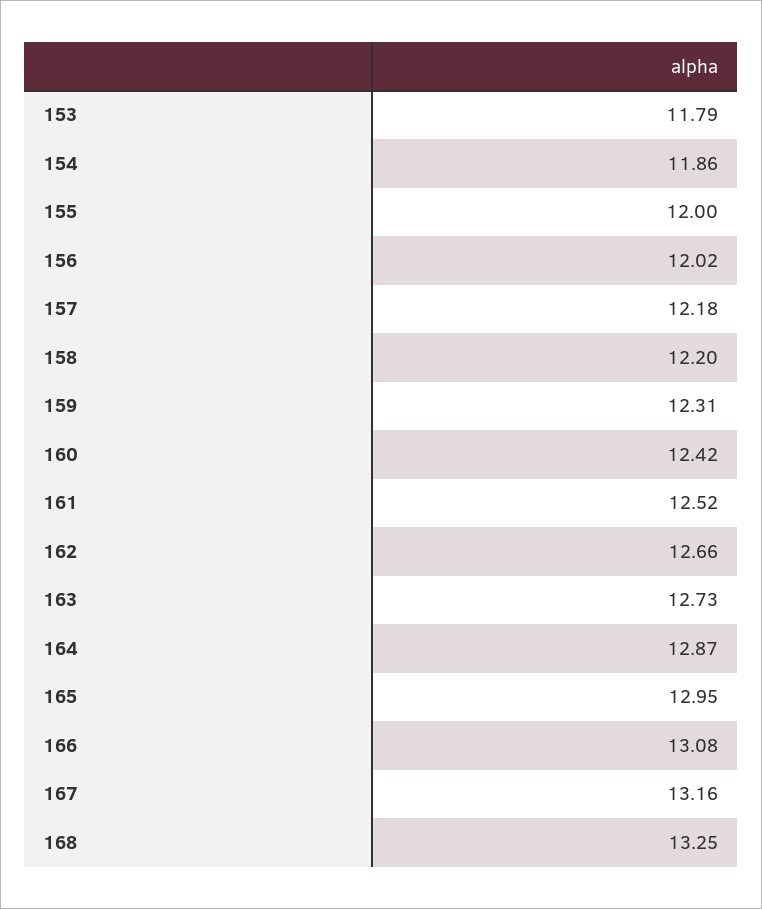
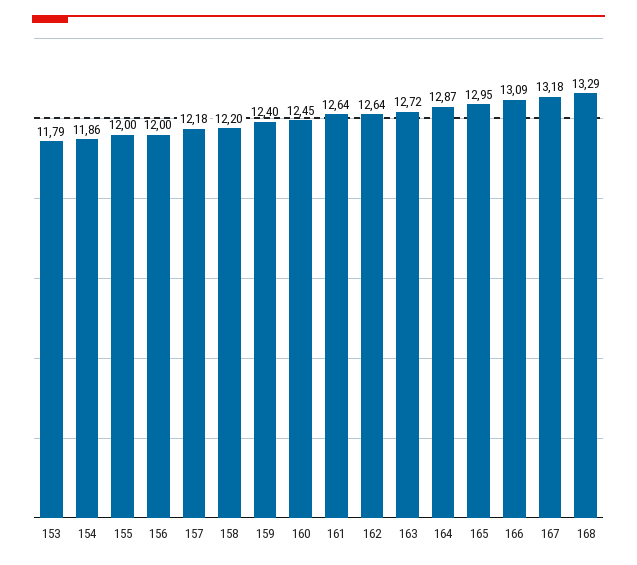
  {
    "153": 11.79,
    "154": 11.86,
    "155": 12,
-   "156": 12.02,
+   "156": 12,
    "157": 12.18,
    "158": 12.2,
-   "159": 12.31,
+   "159": 12.4,
-   "160": 12.42,
+   "160": 12.45,
-   "161": 12.52,
+   "161": 12.64,
-   "162": 12.66,
+   "162": 12.64,
-   "163": 12.73,
+   "163": 12.72,
    "164": 12.87,
    "165": 12.95,
-   "166": 13.08,
+   "166": 13.09,
-   "167": 13.16,
+   "167": 13.18,
-   "168": 13.25
+   "168": 13.29
  }

